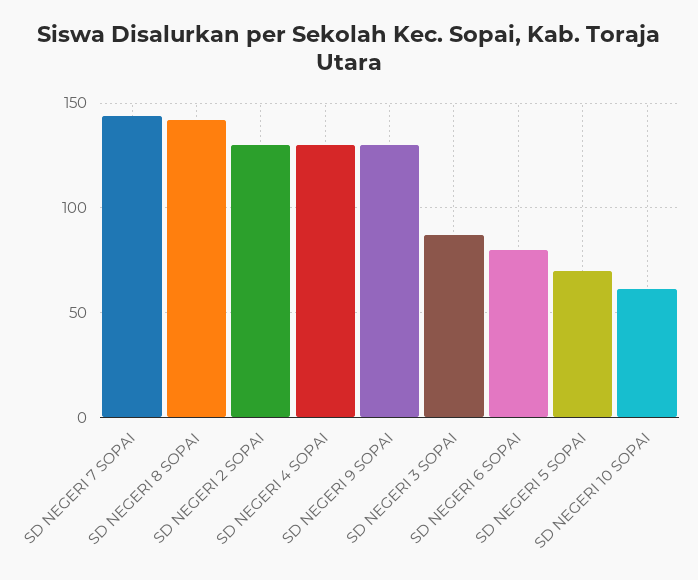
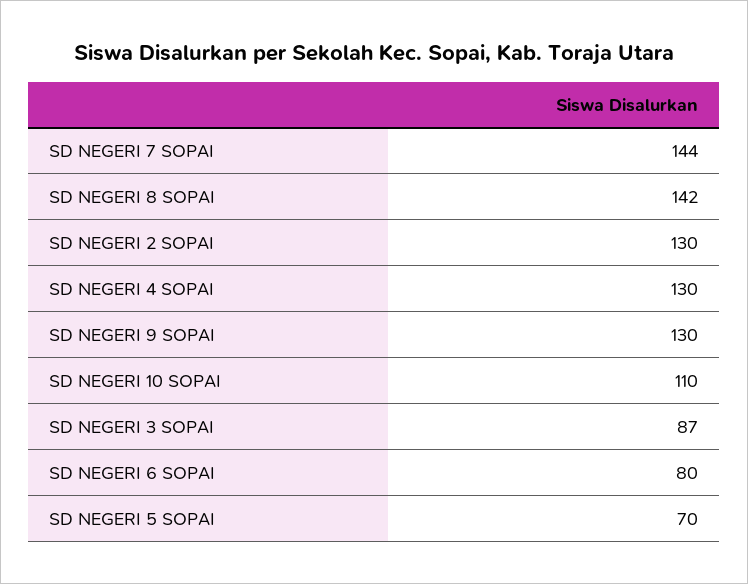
  {
    "SD NEGERI 7 SOPAI": 144,
    "SD NEGERI 8 SOPAI": 142,
    "SD NEGERI 2 SOPAI": 130,
    "SD NEGERI 4 SOPAI": 130,
    "SD NEGERI 9 SOPAI": 130,
    "SD NEGERI 3 SOPAI": 87,
    "SD NEGERI 6 SOPAI": 80,
    "SD NEGERI 5 SOPAI": 70,
-   "SD NEGERI 10 SOPAI": 60
+   "SD NEGERI 10 SOPAI": 110
  }

